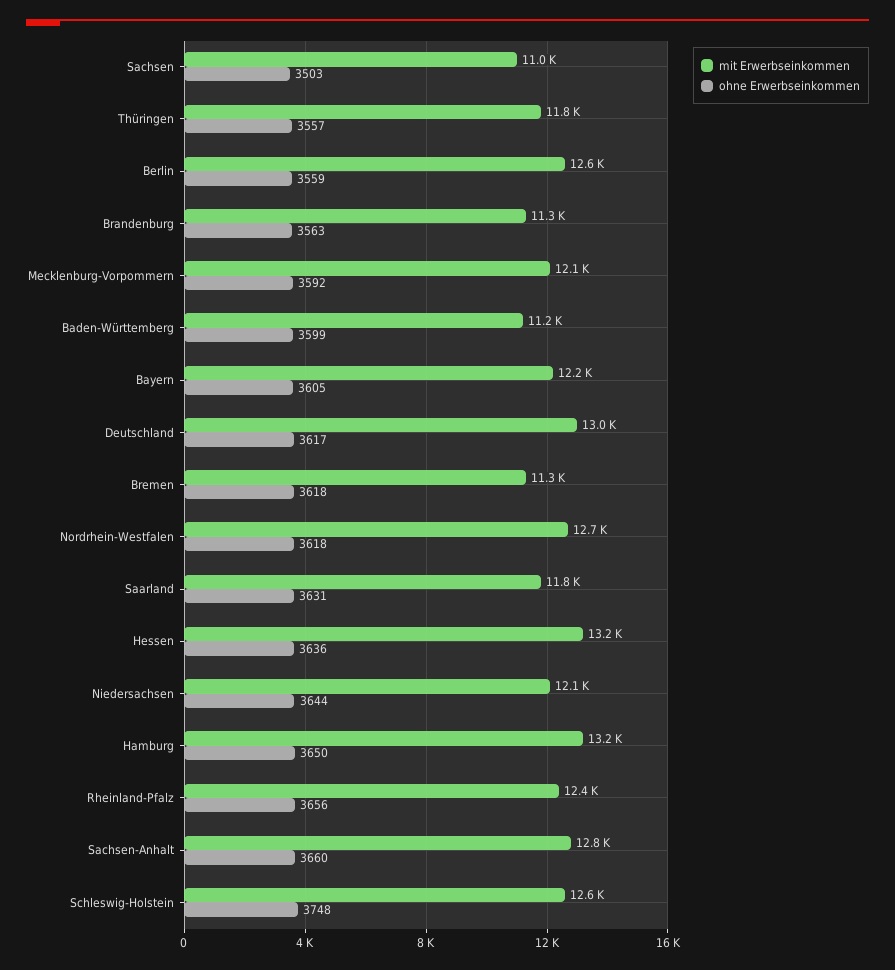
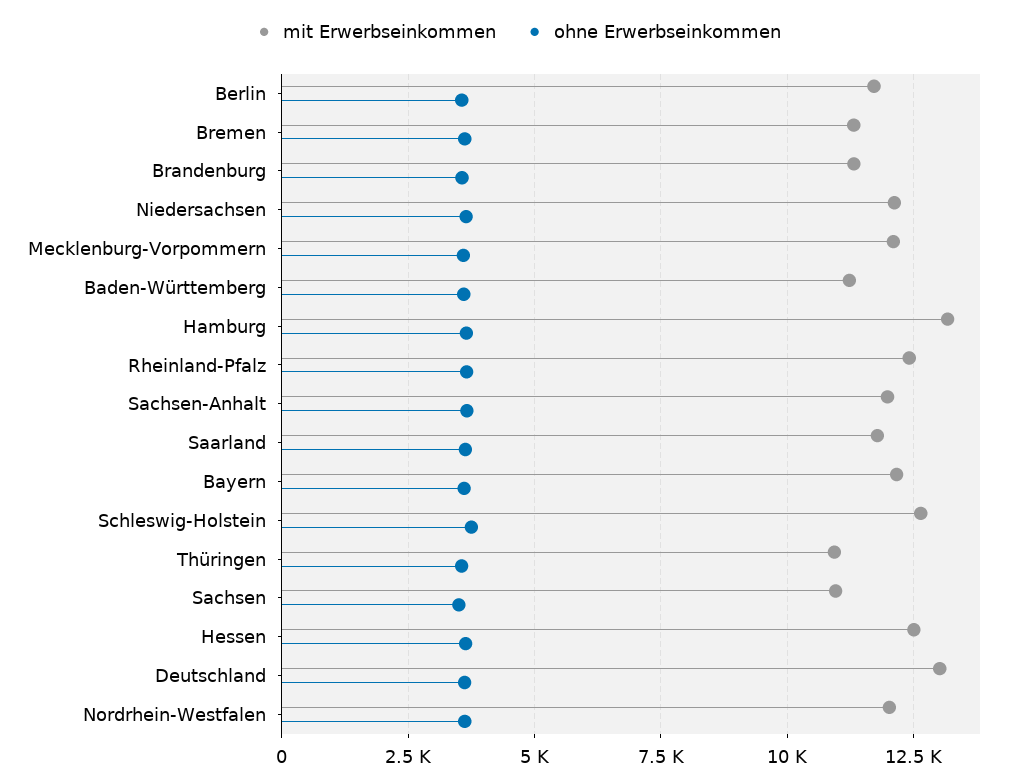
  {
    "mit Erwerbseinkommen": {
      "Sachsen": 11000,
-     "Thüringen": 11800,
+     "Thüringen": 11000,
-     "Berlin": 12600,
+     "Berlin": 11750,
      "Brandenburg": 11300,
      "Mecklenburg-Vorpommern": 12100,
      "Baden-Württemberg": 11200,
      "Bayern": 12200,
      "Deutschland": 13000,
      "Bremen": 11300,
-     "Nordrhein-Westfalen": 12700,
+     "Nordrhein-Westfalen": 12000,
      "Saarland": 11800,
-     "Hessen": 13200,
+     "Hessen": 12500,
      "Niedersachsen": 12100,
      "Hamburg": 13200,
      "Rheinland-Pfalz": 12400,
-     "Sachsen-Anhalt": 12800,
+     "Sachsen-Anhalt": 12000,
      "Schleswig-Holstein": 12600
    },
    "ohne Erwerbseinkommen": {
      "Sachsen": 3503,
      "Thüringen": 3557,
      "Berlin": 3559,
      "Brandenburg": 3563,
      "Mecklenburg-Vorpommern": 3592,
      "Baden-Württemberg": 3599,
      "Bayern": 3605,
      "Deutschland": 3617,
      "Bremen": 3618,
      "Nordrhein-Westfalen": 3618,
      "Saarland": 3631,
      "Hessen": 3636,
      "Niedersachsen": 3644,
      "Hamburg": 3650,
      "Rheinland-Pfalz": 3656,
      "Sachsen-Anhalt": 3660,
      "Schleswig-Holstein": 3748
    }
  }

